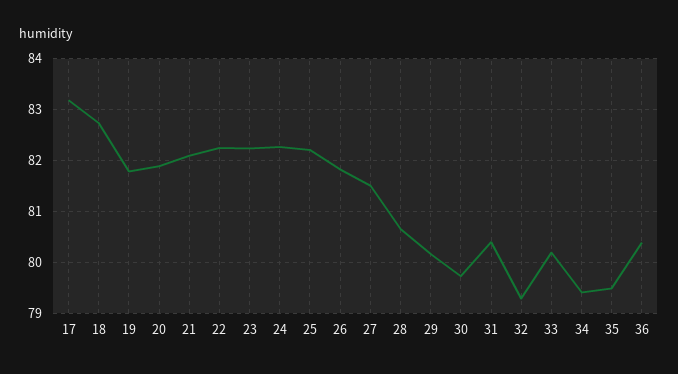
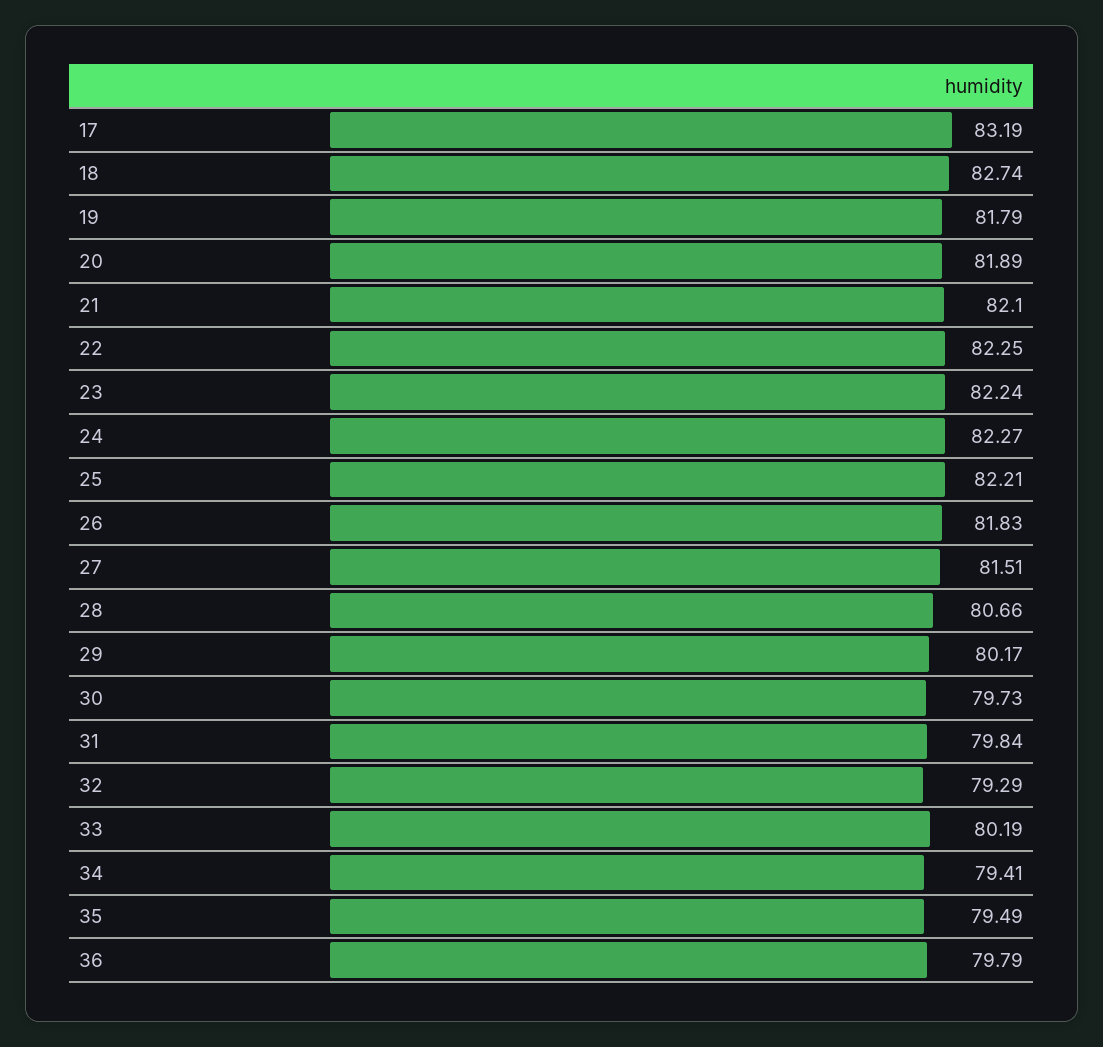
  {
    "17": 83.19,
    "18": 82.74,
    "19": 81.79,
    "20": 81.89,
    "21": 82.1,
    "22": 82.25,
    "23": 82.24,
    "24": 82.27,
    "25": 82.21,
    "26": 81.83,
    "27": 81.51,
    "28": 80.66,
    "29": 80.17,
    "30": 79.73,
-   "31": 80.4,
+   "31": 79.84,
    "32": 79.29,
    "33": 80.19,
    "34": 79.41,
    "35": 79.49,
-   "36": 80.4
+   "36": 79.79
  }

